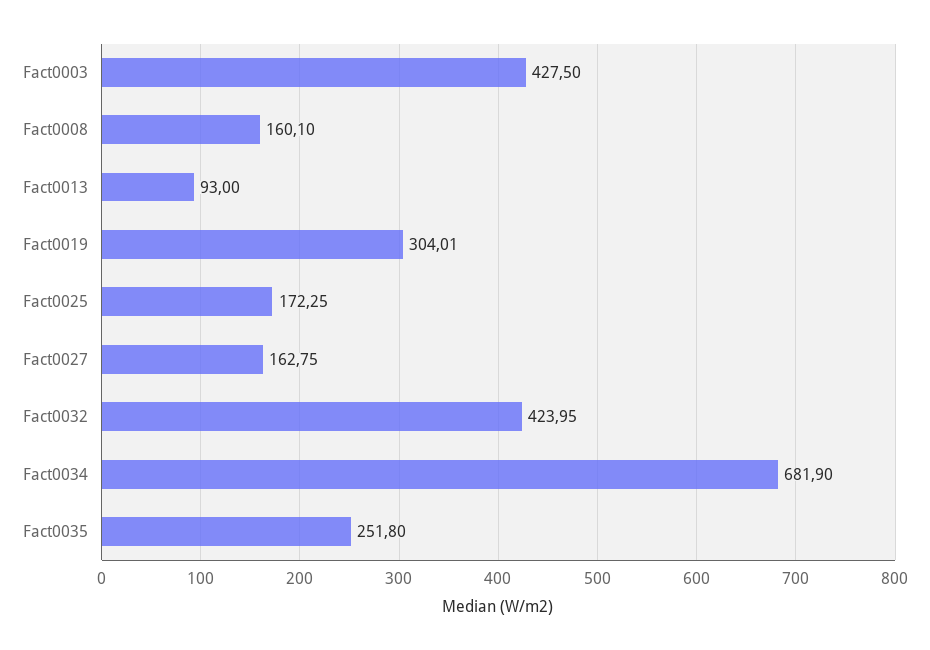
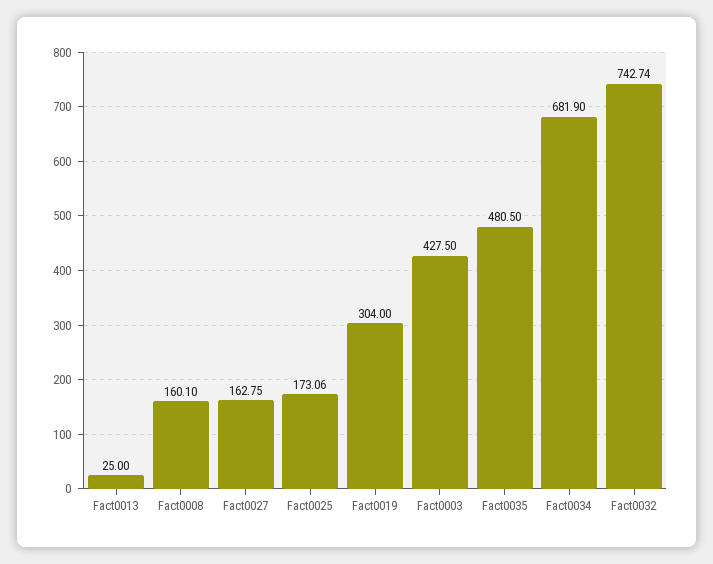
  {
    "Fact0003": 427.5,
    "Fact0008": 160.1,
-   "Fact0013": 93,
+   "Fact0013": 25,
-   "Fact0019": 304.01,
+   "Fact0019": 304,
-   "Fact0025": 172.25,
+   "Fact0025": 173.06,
    "Fact0027": 162.75,
-   "Fact0032": 423.95,
+   "Fact0032": 742.74,
    "Fact0034": 681.9,
-   "Fact0035": 251.8
+   "Fact0035": 480.5
  }

